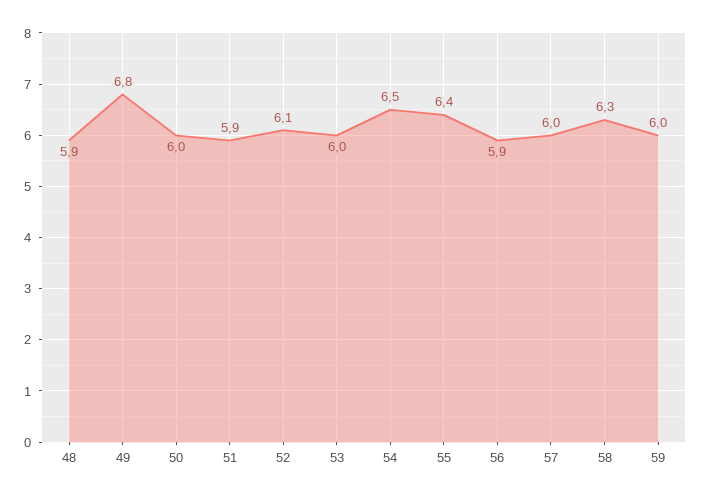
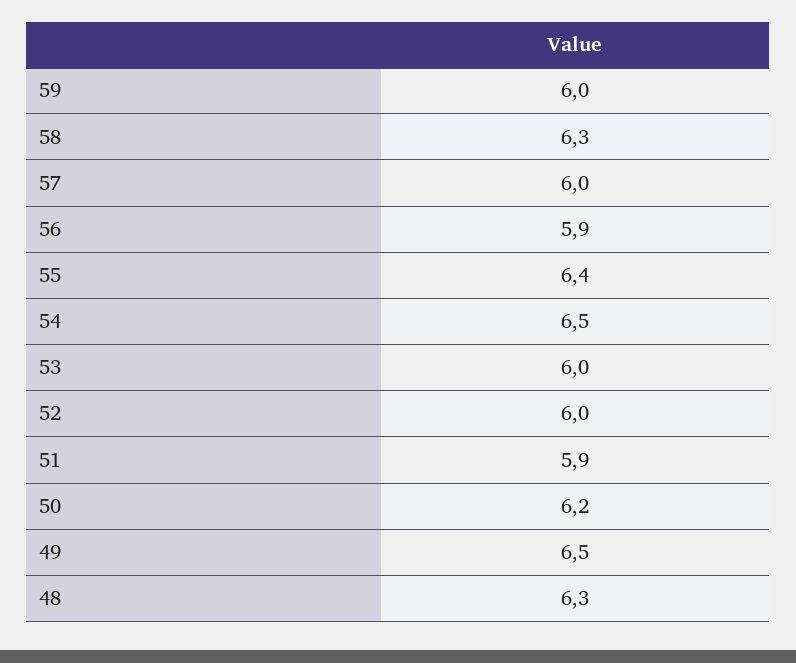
  {
-   "48": 5.9,
+   "48": 6.3,
-   "49": 6.8,
+   "49": 6.5,
-   "50": 6,
+   "50": 6.2,
    "51": 5.9,
-   "52": 6.1,
+   "52": 6,
    "53": 6,
    "54": 6.5,
    "55": 6.4,
    "56": 5.9,
    "57": 6,
    "58": 6.3,
    "59": 6
  }

